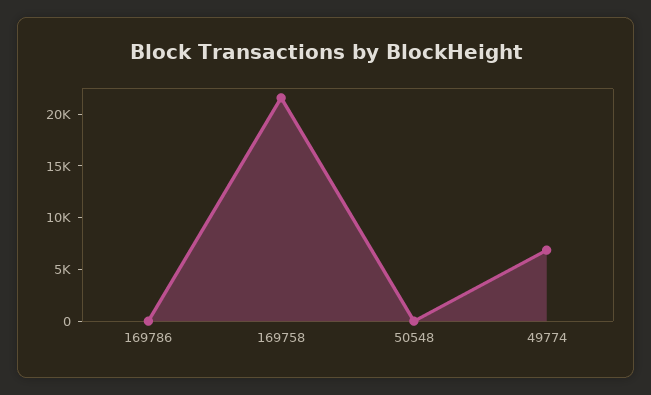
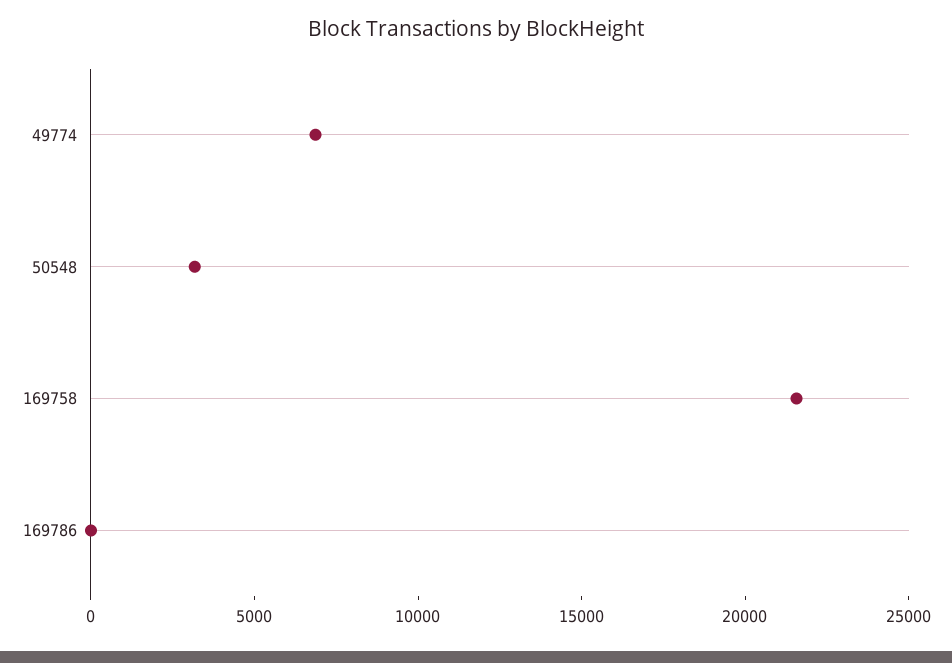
  {
    "169786": 0,
    "169758": 22000,
-   "50548": 0,
+   "50548": 3000,
    "49774": 7000
  }

